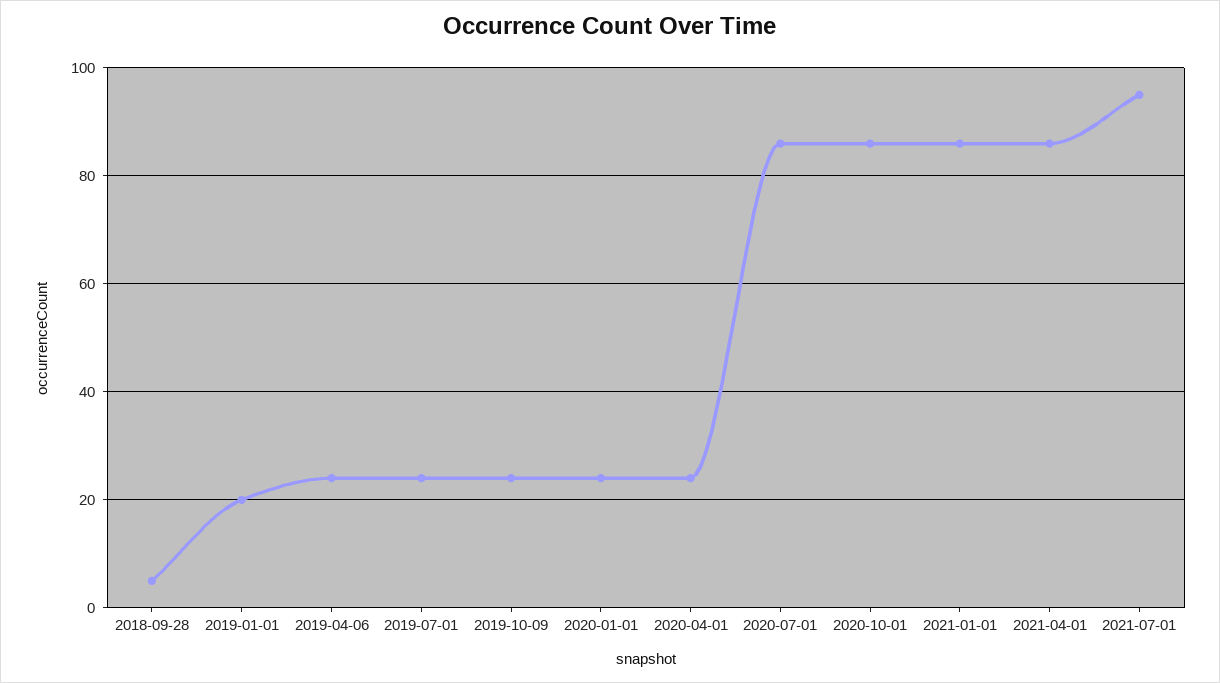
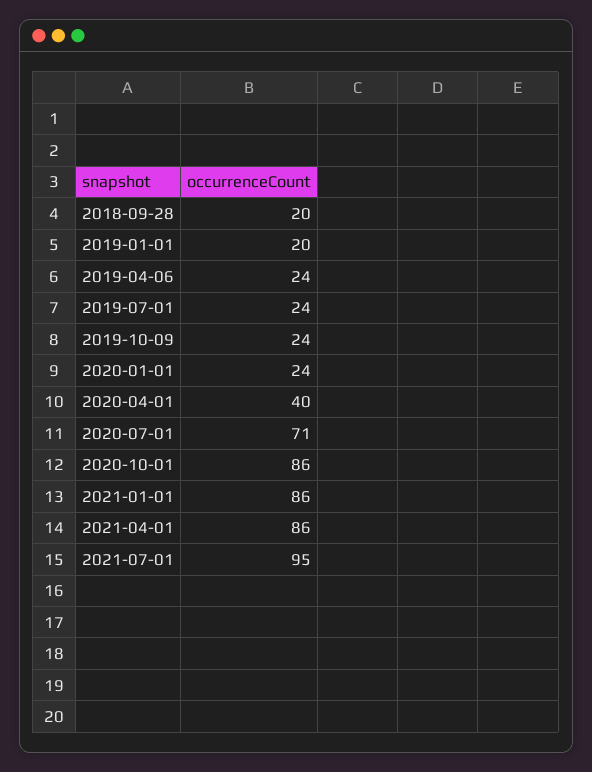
  {
-   "2018-09-28": 5,
+   "2018-09-28": 20,
    "2019-01-01": 20,
    "2019-04-06": 24,
    "2019-07-01": 24,
    "2019-10-09": 24,
    "2020-01-01": 24,
-   "2020-04-01": 25,
+   "2020-04-01": 40,
-   "2020-07-01": 85,
+   "2020-07-01": 71,
    "2020-10-01": 86,
    "2021-01-01": 86,
    "2021-04-01": 86,
    "2021-07-01": 95
  }

